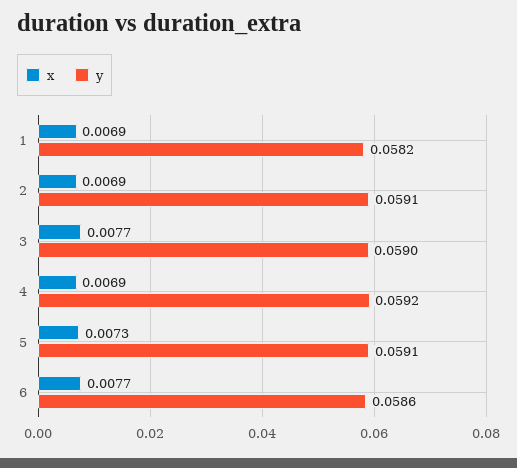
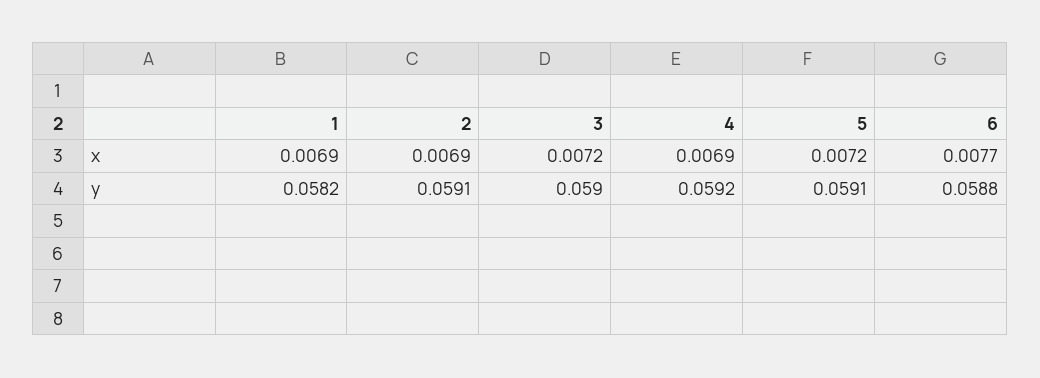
  {
    "x": {
      "1": 0.0069,
      "2": 0.0069,
-     "3": 0.0077,
+     "3": 0.0072,
      "4": 0.0069,
-     "5": 0.0073,
+     "5": 0.0072,
      "6": 0.0077
    },
    "y": {
      "1": 0.0582,
      "2": 0.0591,
      "3": 0.059,
      "4": 0.0592,
      "5": 0.0591,
-     "6": 0.0586
+     "6": 0.0588
    }
  }

